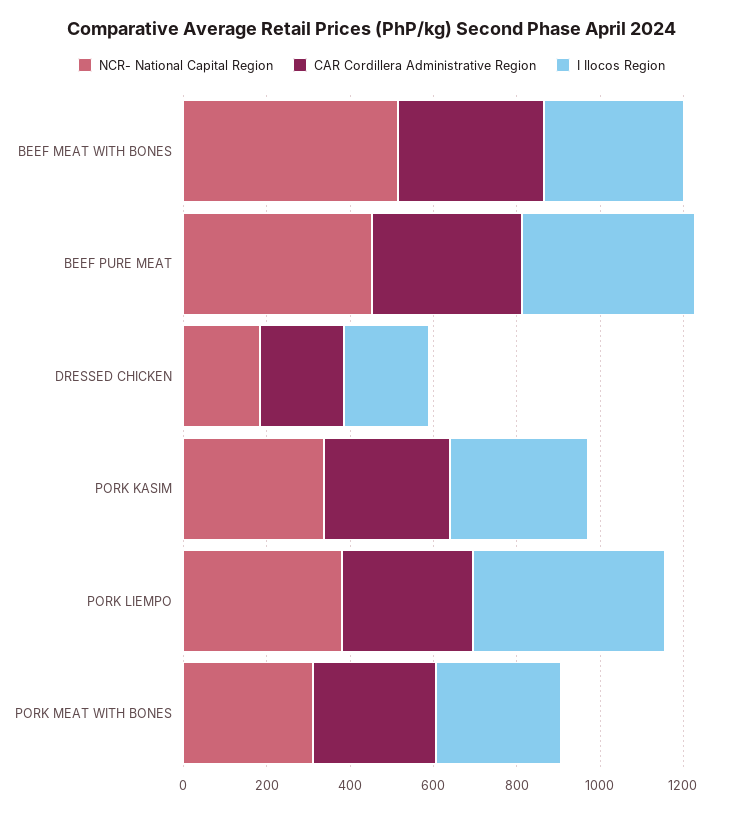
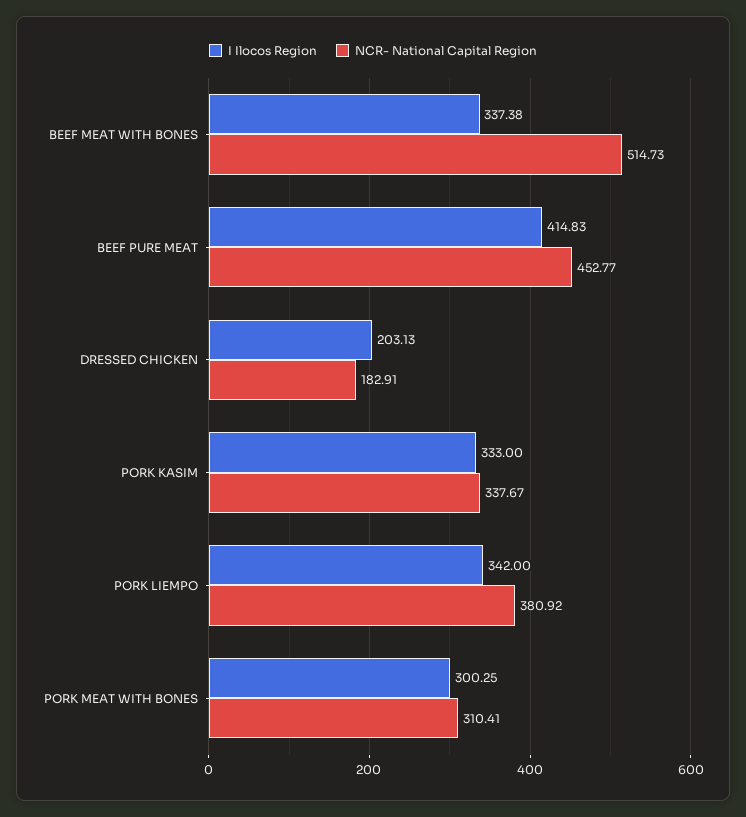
  {
    "NCR- National Capital Region": {
      "BEEF MEAT WITH BONES": 514.73,
      "BEEF PURE MEAT": 452.77,
      "DRESSED CHICKEN": 182.91,
      "PORK KASIM": 337.67,
      "PORK LIEMPO": 380.92,
      "PORK MEAT WITH BONES": 310.41
    },
-   "CAR Cordillera Administrative Region": {
-     "BEEF MEAT WITH BONES": 350,
-     "BEEF PURE MEAT": 350,
-     "DRESSED CHICKEN": 200,
-     "PORK KASIM": 300,
-     "PORK LIEMPO": 300,
-     "PORK MEAT WITH BONES": 300
-   },
    "I Ilocos Region": {
      "BEEF MEAT WITH BONES": 337.38,
      "BEEF PURE MEAT": 414.83,
      "DRESSED CHICKEN": 203.13,
      "PORK KASIM": 333,
-     "PORK LIEMPO": 450,
+     "PORK LIEMPO": 342,
      "PORK MEAT WITH BONES": 300.25
    }
  }

